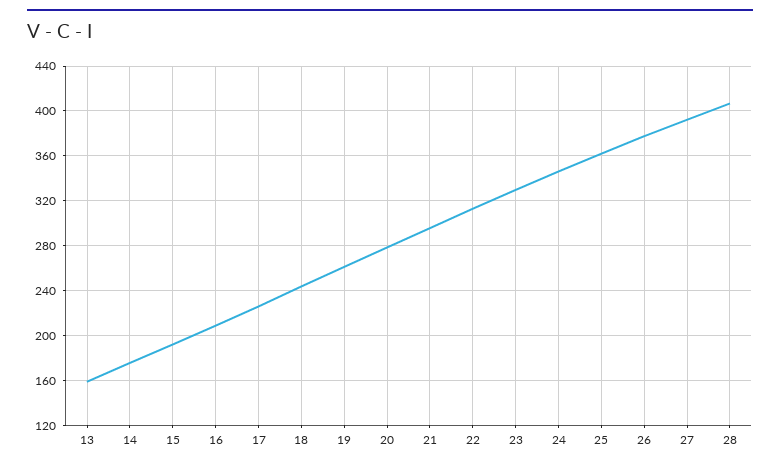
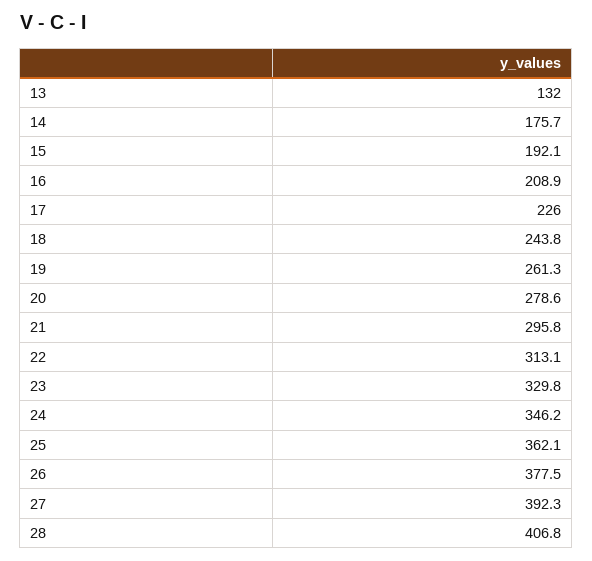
  {
-   "13": 160,
+   "13": 132,
    "14": 175.7,
    "15": 192.1,
    "16": 208.9,
    "17": 226,
    "18": 243.8,
    "19": 261.3,
    "20": 278.6,
    "21": 295.8,
    "22": 313.1,
    "23": 329.8,
    "24": 346.2,
    "25": 362.1,
    "26": 377.5,
    "27": 392.3,
    "28": 406.8
  }

